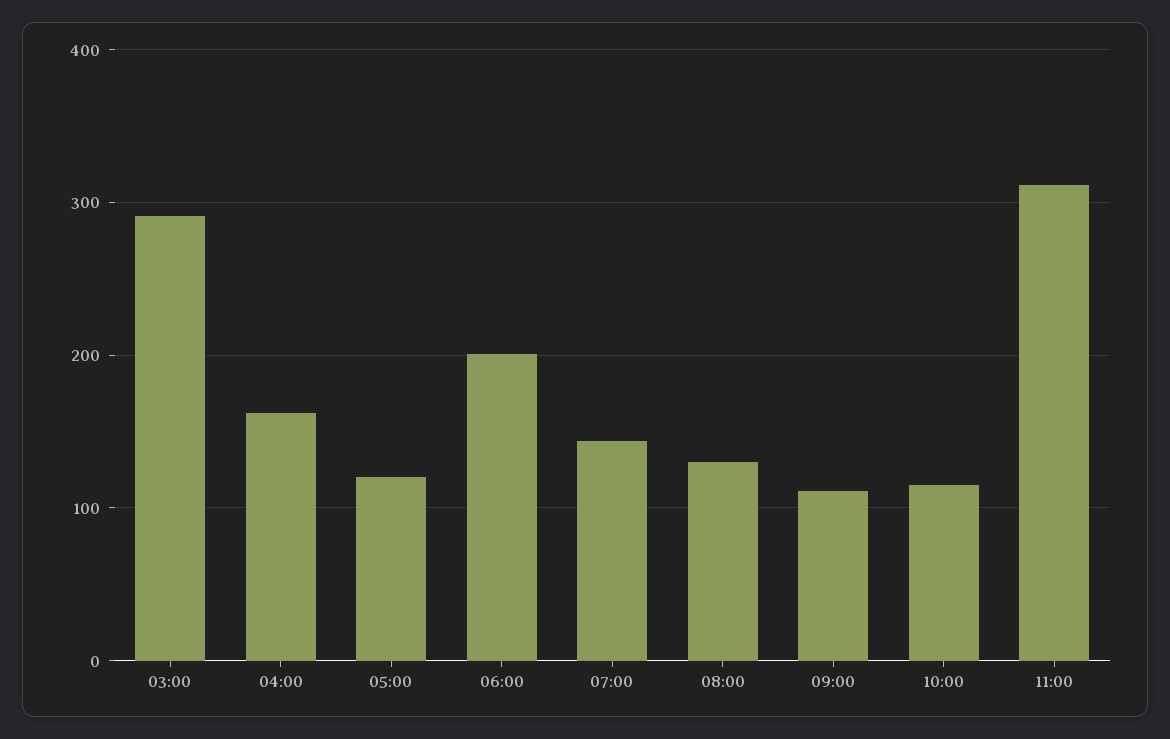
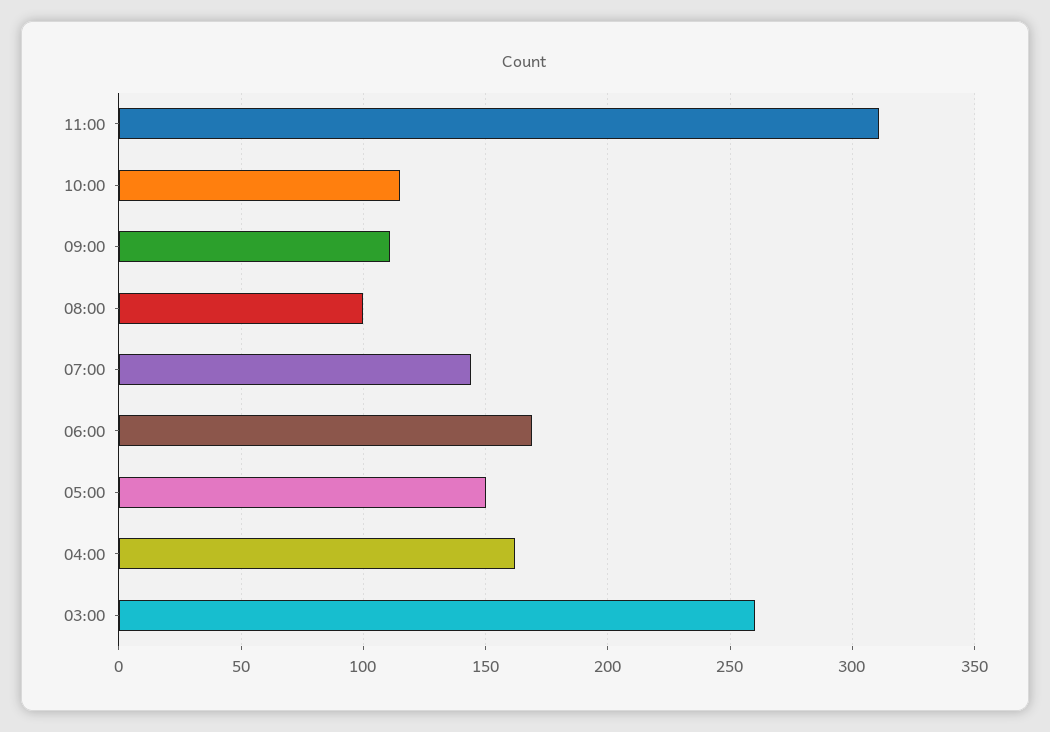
  {
-   "03:00": 290,
+   "03:00": 260,
    "04:00": 160,
-   "05:00": 120,
+   "05:00": 150,
-   "06:00": 200,
+   "06:00": 170,
    "07:00": 145,
-   "08:00": 130,
+   "08:00": 100,
    "09:00": 110,
    "10:00": 115,
    "11:00": 310
  }

